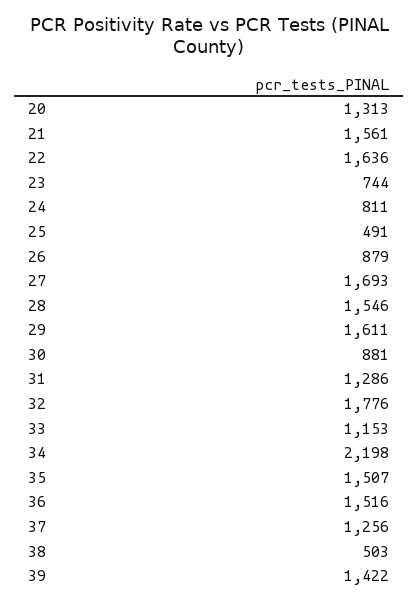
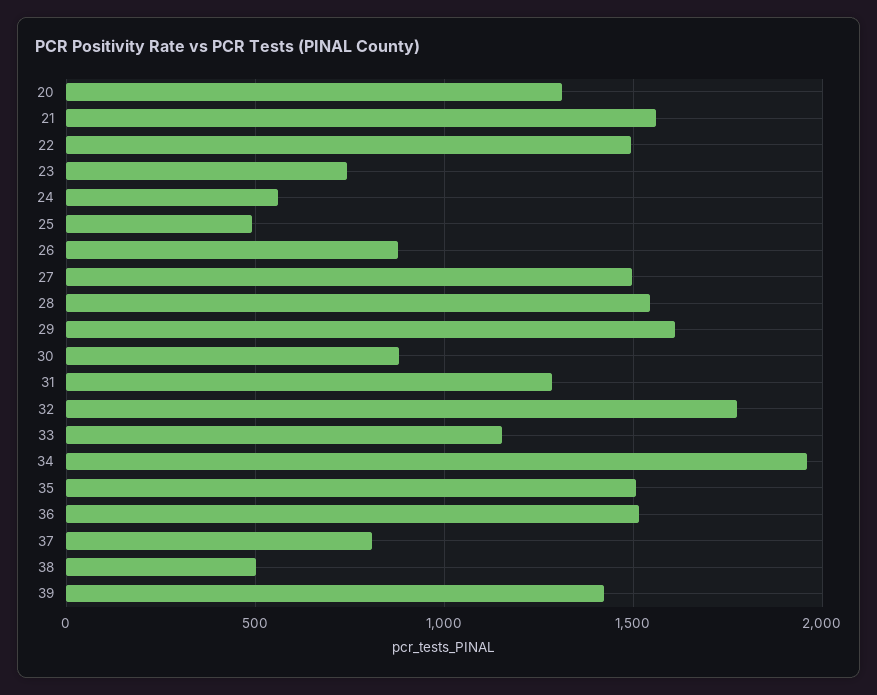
  {
    "20": 1313,
    "21": 1561,
-   "22": 1636,
+   "22": 1500,
    "23": 744,
-   "24": 811,
+   "24": 550,
    "25": 491,
    "26": 879,
-   "27": 1693,
+   "27": 1500,
    "28": 1546,
    "29": 1611,
    "30": 881,
    "31": 1286,
    "32": 1776,
    "33": 1153,
-   "34": 2198,
+   "34": 1950,
    "35": 1507,
    "36": 1516,
-   "37": 1256,
+   "37": 800,
    "38": 503,
    "39": 1422
  }

